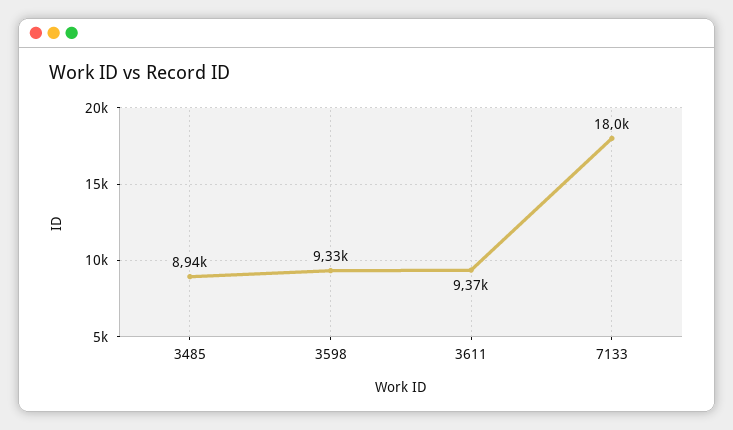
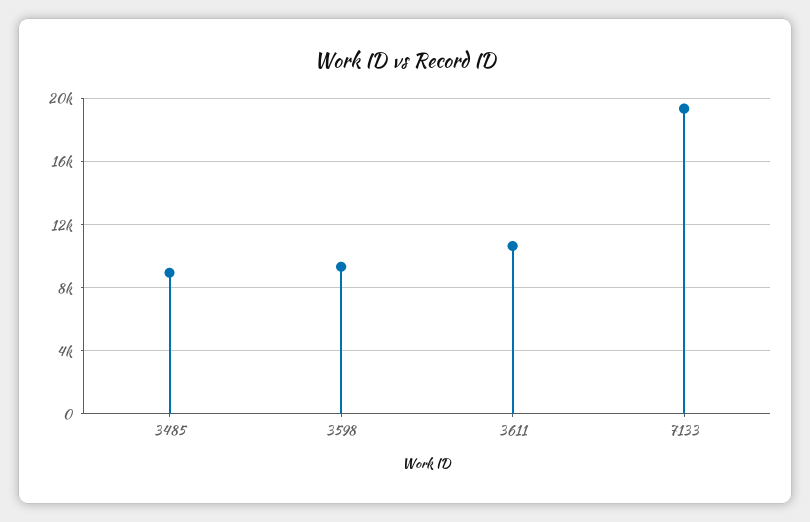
  {
    "3485": 8940,
    "3598": 9330,
-   "3611": 9370,
+   "3611": 10500,
-   "7133": 18000
+   "7133": 19500
  }

